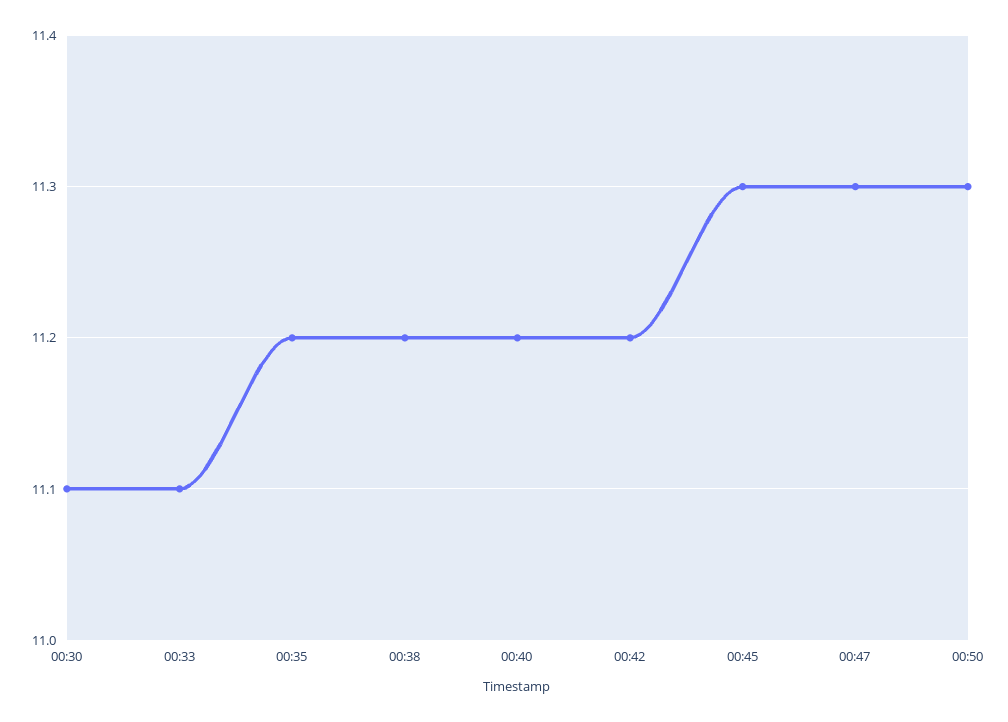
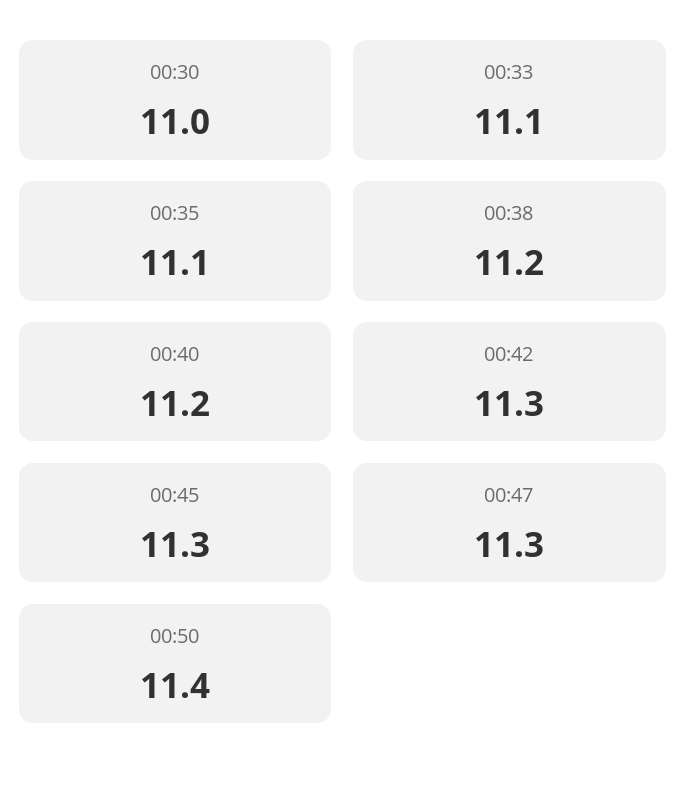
  {
-   "00:30": 11.1,
+   "00:30": 11,
    "00:33": 11.1,
-   "00:35": 11.2,
+   "00:35": 11.1,
    "00:38": 11.2,
    "00:40": 11.2,
-   "00:42": 11.2,
+   "00:42": 11.3,
    "00:45": 11.3,
    "00:47": 11.3,
-   "00:50": 11.3
+   "00:50": 11.4
  }

